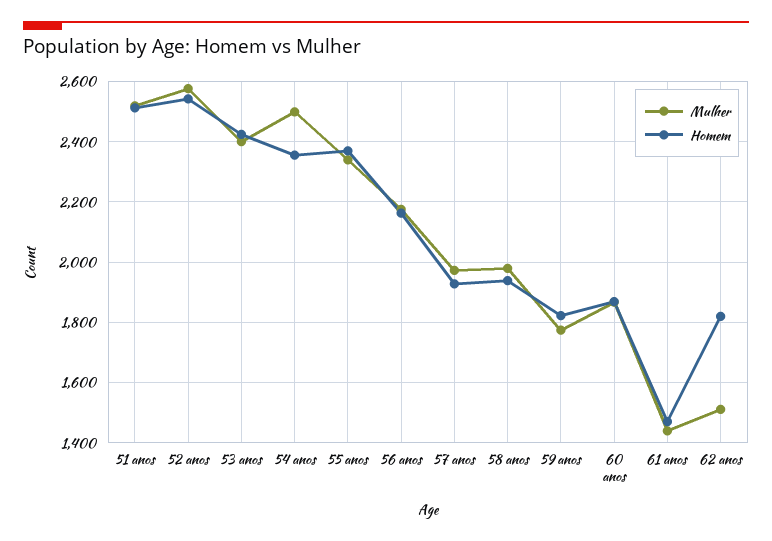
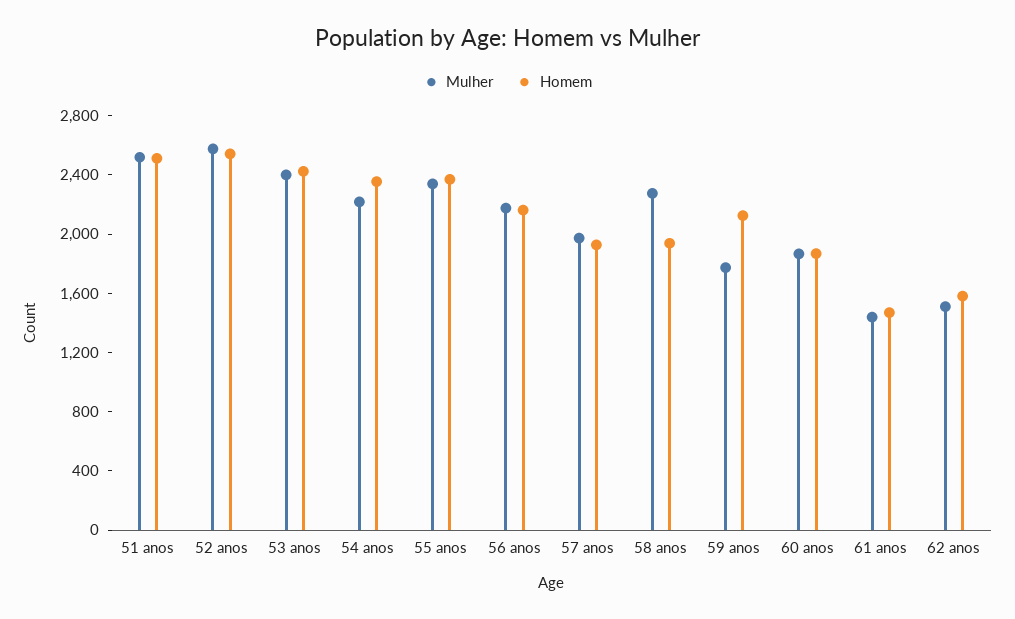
  {
    "Mulher": {
      "51 anos": 2520,
      "52 anos": 2580,
      "53 anos": 2400,
-     "54 anos": 2500,
+     "54 anos": 2200,
      "55 anos": 2340,
      "56 anos": 2180,
      "57 anos": 1980,
-     "58 anos": 1980,
+     "58 anos": 2300,
      "59 anos": 1780,
      "60 anos": 1860,
      "61 anos": 1440,
      "62 anos": 1520
    },
    "Homem": {
      "51 anos": 2520,
      "52 anos": 2540,
      "53 anos": 2420,
      "54 anos": 2360,
      "55 anos": 2360,
      "56 anos": 2160,
      "57 anos": 1920,
      "58 anos": 1940,
-     "59 anos": 1820,
+     "59 anos": 2100,
      "60 anos": 1860,
      "61 anos": 1480,
-     "62 anos": 1820
+     "62 anos": 1600
    }
  }

